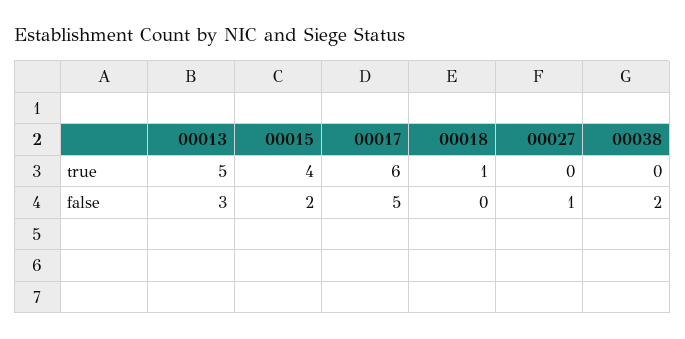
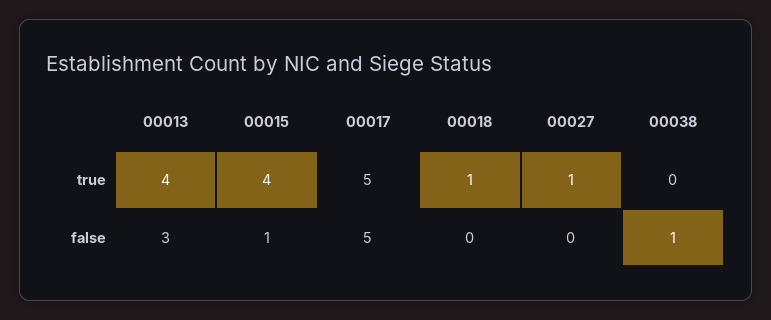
  {
    "00013": {
-     "true": 5,
+     "true": 4,
      "false": 3
    },
    "00015": {
      "true": 4,
-     "false": 2
+     "false": 1
    },
    "00017": {
-     "true": 6,
+     "true": 5,
      "false": 5
    },
    "00018": {
      "true": 1,
      "false": 0
    },
    "00027": {
-     "true": 0,
+     "true": 1,
-     "false": 1
+     "false": 0
    },
    "00038": {
      "true": 0,
-     "false": 2
+     "false": 1
    }
  }

